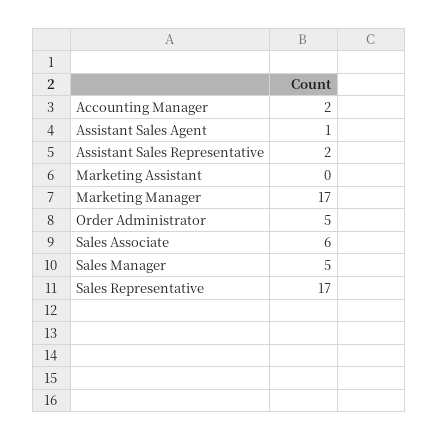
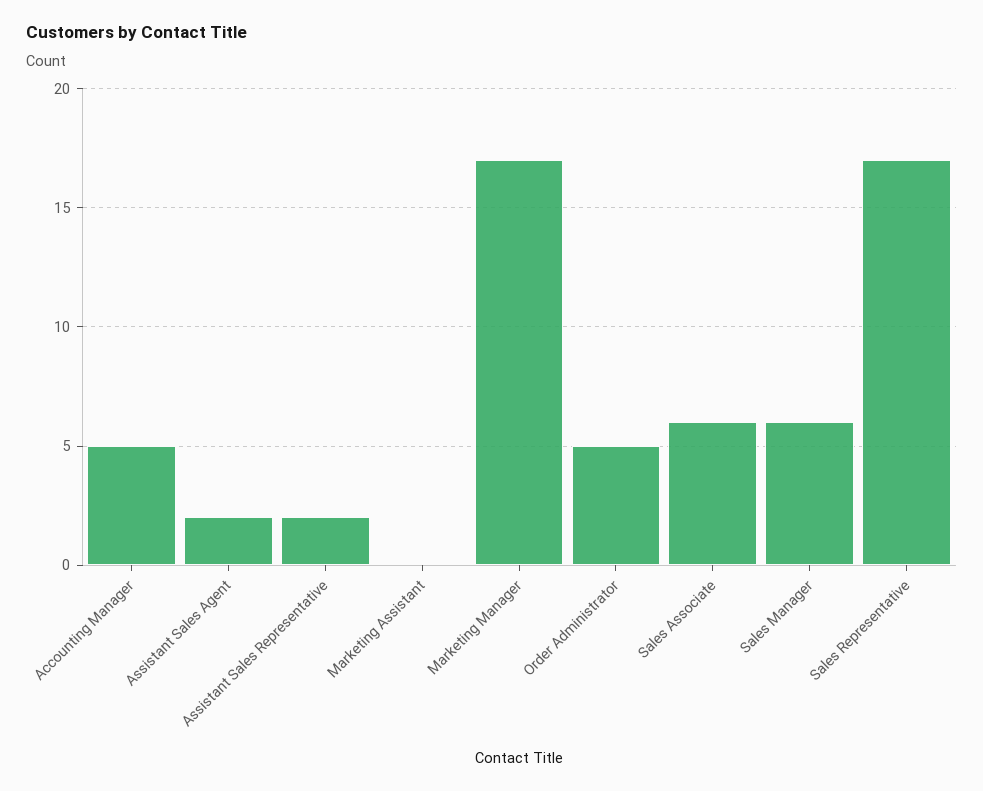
  {
-   "Accounting Manager": 2,
+   "Accounting Manager": 5,
-   "Assistant Sales Agent": 1,
+   "Assistant Sales Agent": 2,
    "Assistant Sales Representative": 2,
    "Marketing Assistant": 0,
    "Marketing Manager": 17,
    "Order Administrator": 5,
    "Sales Associate": 6,
-   "Sales Manager": 5,
+   "Sales Manager": 6,
    "Sales Representative": 17
  }

